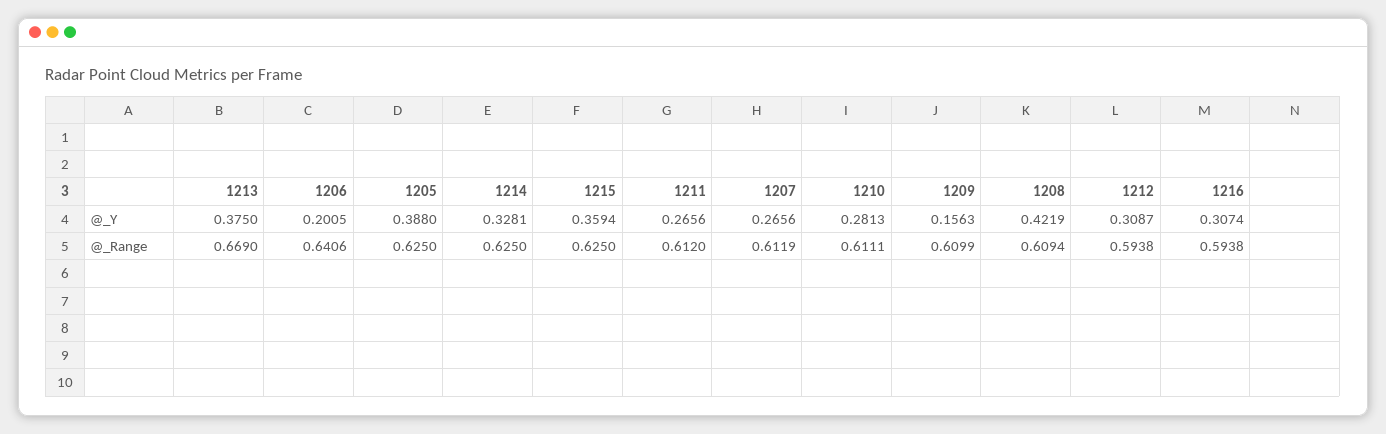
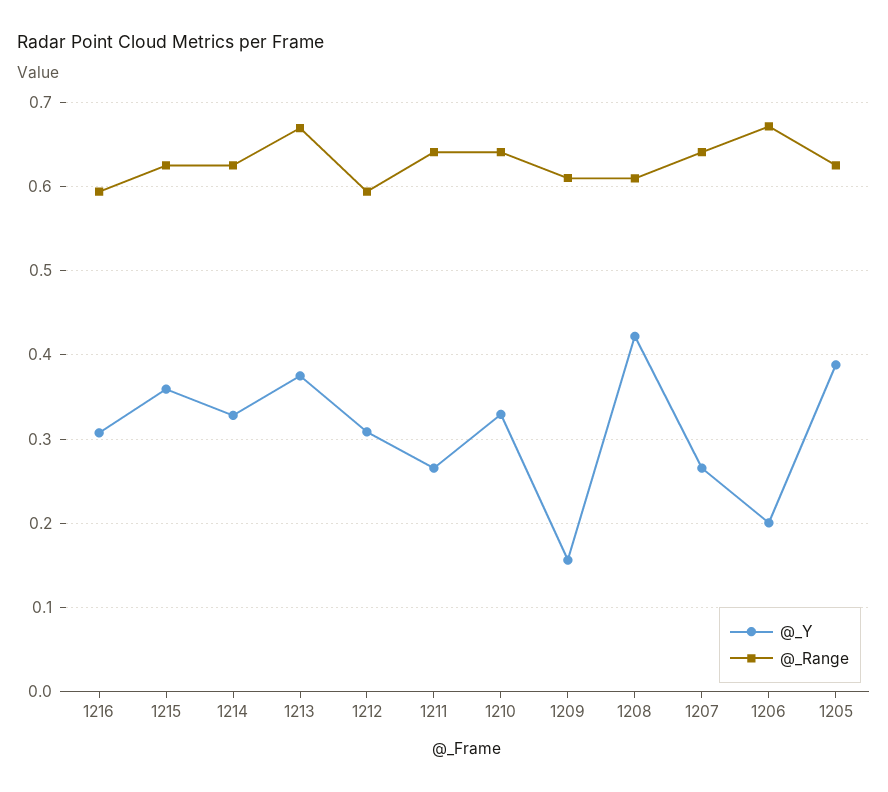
  {
    "@_Y": {
      "1213": 0.375,
      "1206": 0.2005,
      "1205": 0.388,
      "1214": 0.3281,
      "1215": 0.3594,
      "1211": 0.2656,
      "1207": 0.2656,
-     "1210": 0.2813,
+     "1210": 0.33,
      "1209": 0.1563,
      "1208": 0.4219,
      "1212": 0.3087,
      "1216": 0.3074
    },
    "@_Range": {
      "1213": 0.669,
-     "1206": 0.6406,
+     "1206": 0.67,
      "1205": 0.625,
      "1214": 0.625,
      "1215": 0.625,
-     "1211": 0.612,
+     "1211": 0.64,
-     "1207": 0.6119,
+     "1207": 0.64,
-     "1210": 0.6111,
+     "1210": 0.64,
      "1209": 0.6099,
      "1208": 0.6094,
      "1212": 0.5938,
      "1216": 0.5938
    }
  }

